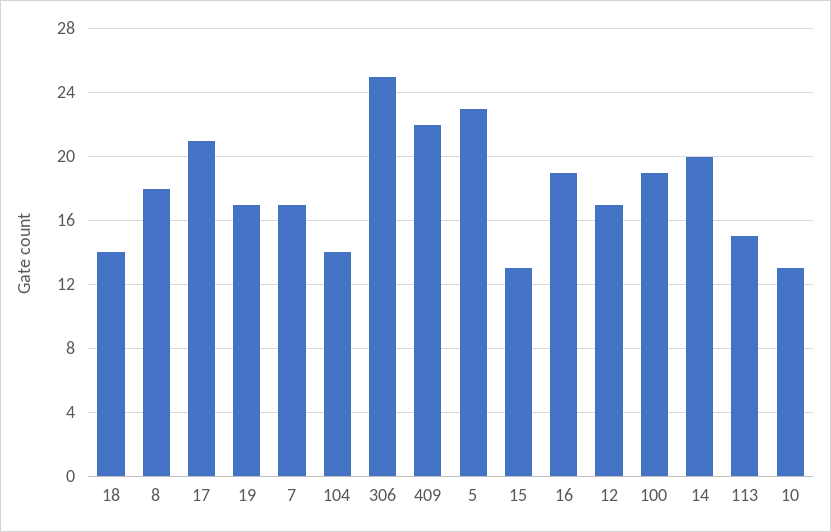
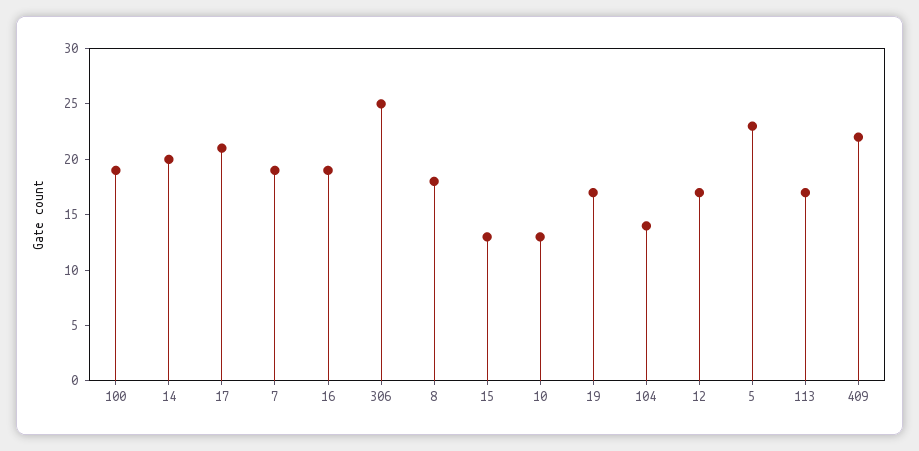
  {
-   "18": 14,
    "8": 18,
    "17": 21,
    "19": 17,
-   "7": 17,
+   "7": 19,
    "104": 14,
    "306": 25,
    "409": 22,
    "5": 23,
    "15": 13,
    "16": 19,
    "12": 17,
    "100": 19,
    "14": 20,
-   "113": 15,
+   "113": 17,
    "10": 13
  }

